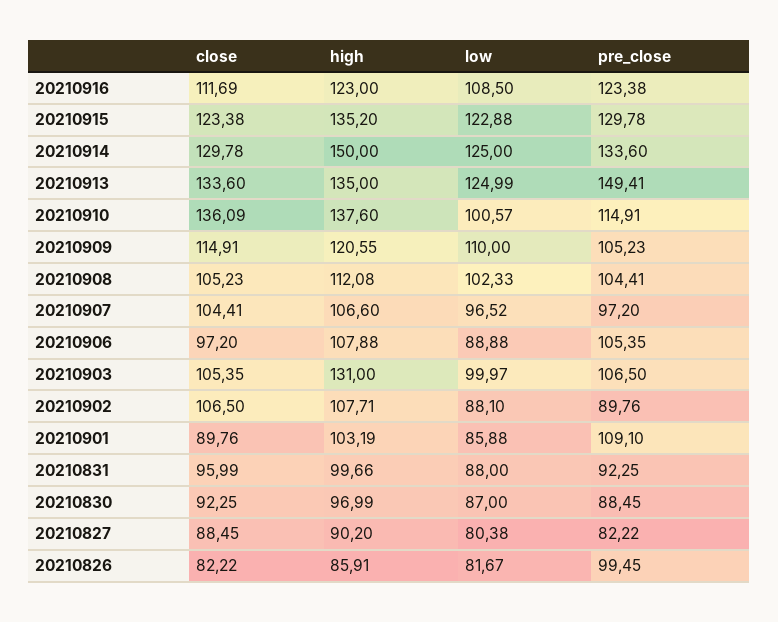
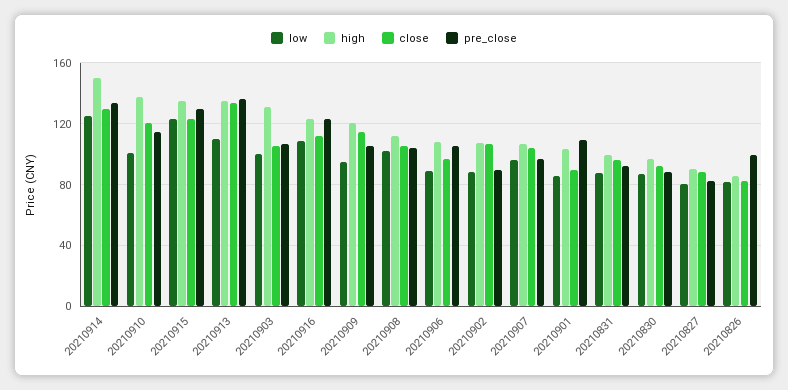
  {
    "close": {
      "20210916": 111.69,
      "20210915": 123.38,
      "20210914": 129.78,
      "20210913": 133.6,
-     "20210910": 136.09,
+     "20210910": 120,
      "20210909": 114.91,
      "20210908": 105.23,
      "20210907": 104.41,
      "20210906": 97.2,
      "20210903": 105.35,
      "20210902": 106.5,
      "20210901": 89.76,
      "20210831": 95.99,
      "20210830": 92.25,
      "20210827": 88.45,
      "20210826": 82.22
    },
    "high": {
      "20210916": 123,
      "20210915": 135.2,
      "20210914": 150,
      "20210913": 135,
      "20210910": 137.6,
      "20210909": 120.55,
      "20210908": 112.08,
      "20210907": 106.6,
      "20210906": 107.88,
      "20210903": 131,
      "20210902": 107.71,
      "20210901": 103.19,
      "20210831": 99.66,
      "20210830": 96.99,
      "20210827": 90.2,
      "20210826": 85.91
    },
    "low": {
      "20210916": 108.5,
      "20210915": 122.88,
      "20210914": 125,
-     "20210913": 124.99,
+     "20210913": 110,
      "20210910": 100.57,
-     "20210909": 110,
+     "20210909": 95,
      "20210908": 102.33,
      "20210907": 96.52,
      "20210906": 88.88,
      "20210903": 99.97,
      "20210902": 88.1,
      "20210901": 85.88,
      "20210831": 88,
      "20210830": 87,
      "20210827": 80.38,
      "20210826": 81.67
    },
    "pre_close": {
      "20210916": 123.38,
      "20210915": 129.78,
      "20210914": 133.6,
-     "20210913": 149.41,
+     "20210913": 135,
      "20210910": 114.91,
      "20210909": 105.23,
      "20210908": 104.41,
      "20210907": 97.2,
      "20210906": 105.35,
      "20210903": 106.5,
      "20210902": 89.76,
      "20210901": 109.1,
      "20210831": 92.25,
      "20210830": 88.45,
      "20210827": 82.22,
      "20210826": 99.45
    }
  }

